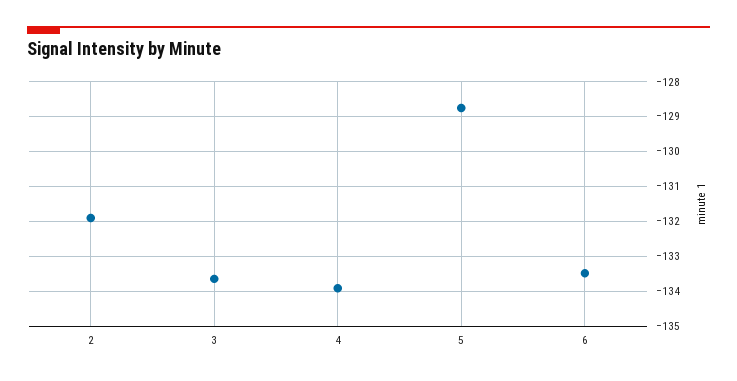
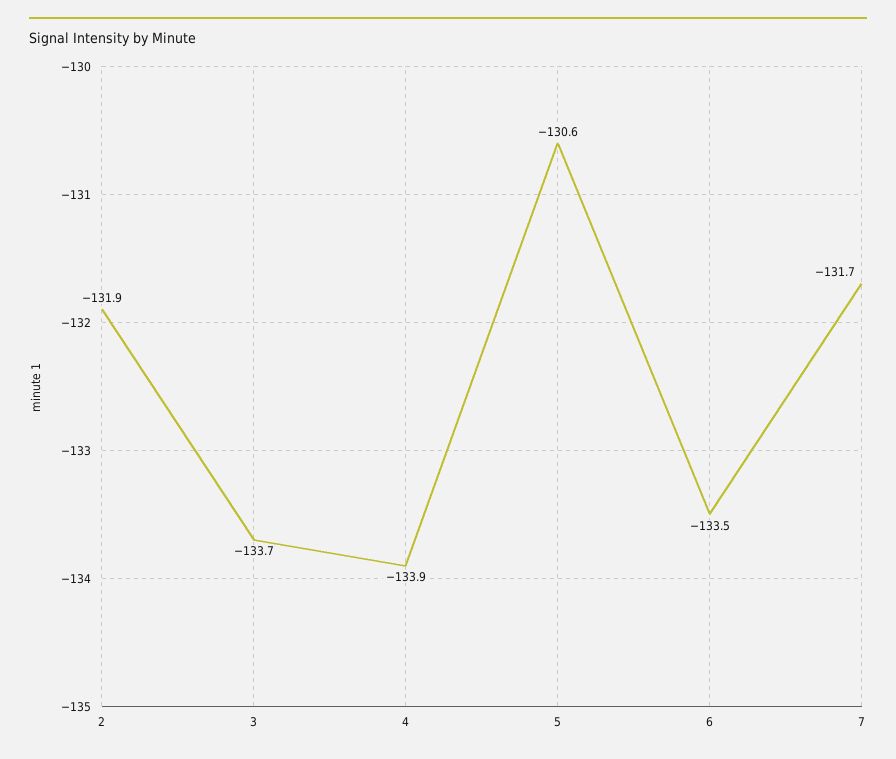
  {
    "2": -131.9,
    "3": -133.7,
    "4": -133.9,
-   "5": -128.8,
+   "5": -130.6,
-   "6": -133.5
+   "6": -133.5,
+   "7": -131.7
  }

